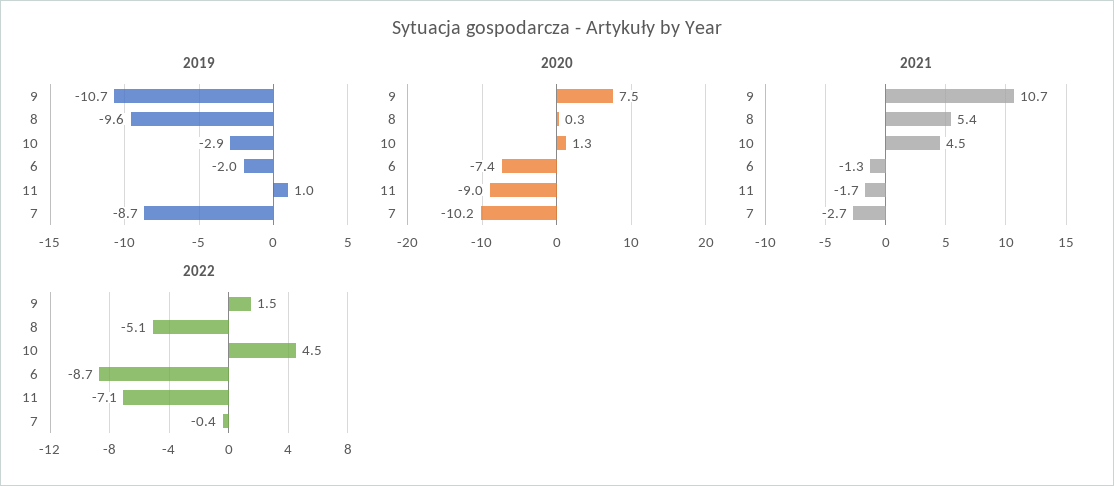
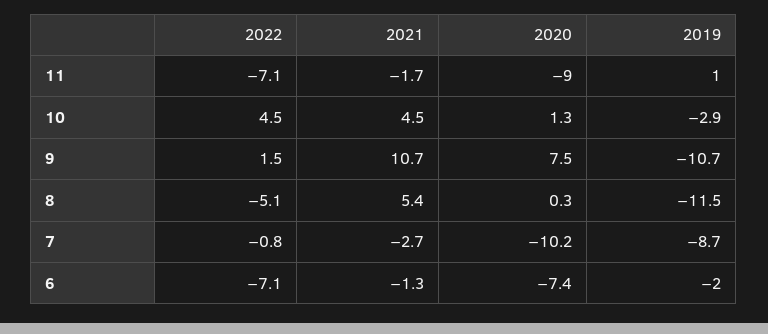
  {
    "2019": {
      "9": -10.7,
-     "8": -9.6,
+     "8": -11.5,
      "10": -2.9,
      "6": -2,
      "11": 1,
      "7": -8.7
    },
    "2020": {
      "9": 7.5,
      "8": 0.3,
      "10": 1.3,
      "6": -7.4,
      "11": -9,
      "7": -10.2
    },
    "2021": {
      "9": 10.7,
      "8": 5.4,
      "10": 4.5,
      "6": -1.3,
      "11": -1.7,
      "7": -2.7
    },
    "2022": {
      "9": 1.5,
      "8": -5.1,
      "10": 4.5,
-     "6": -8.7,
+     "6": -7.1,
      "11": -7.1,
-     "7": -0.4
+     "7": -0.8
    }
  }

